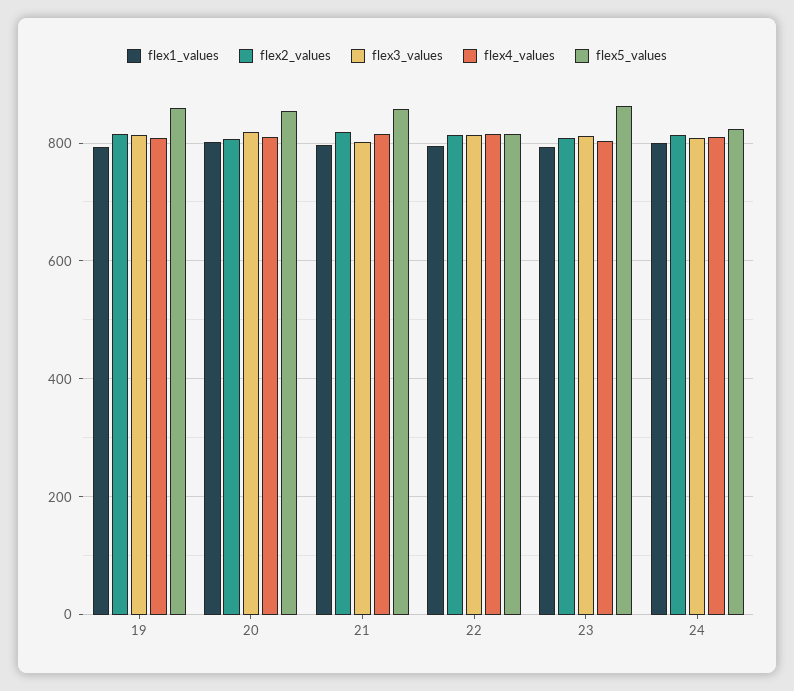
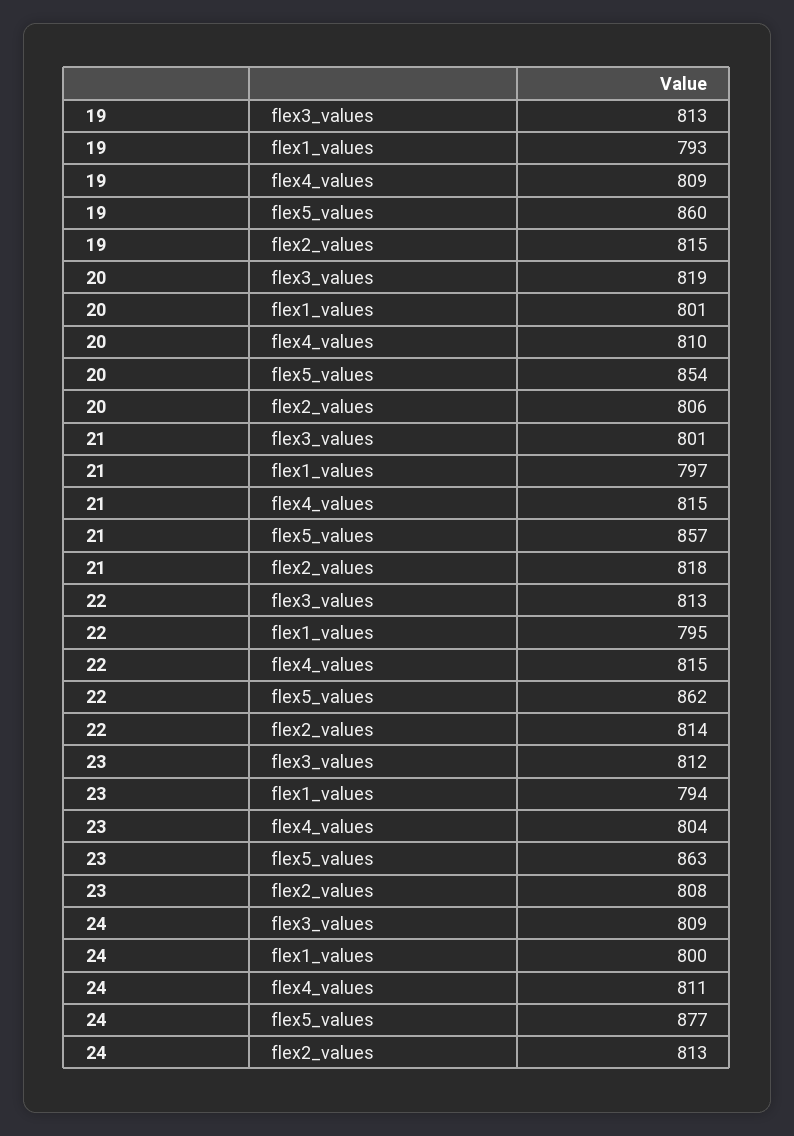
  {
    "flex1_values": {
      "19": 793,
      "20": 801,
      "21": 797,
      "22": 795,
      "23": 794,
      "24": 800
    },
    "flex2_values": {
      "19": 815,
      "20": 806,
      "21": 818,
      "22": 814,
      "23": 808,
      "24": 813
    },
    "flex3_values": {
      "19": 813,
      "20": 819,
      "21": 801,
      "22": 813,
      "23": 812,
      "24": 809
    },
    "flex4_values": {
      "19": 809,
      "20": 810,
      "21": 815,
      "22": 815,
      "23": 804,
      "24": 811
    },
    "flex5_values": {
      "19": 860,
      "20": 854,
      "21": 857,
-     "22": 820,
+     "22": 862,
      "23": 863,
-     "24": 820
+     "24": 877
    }
  }

